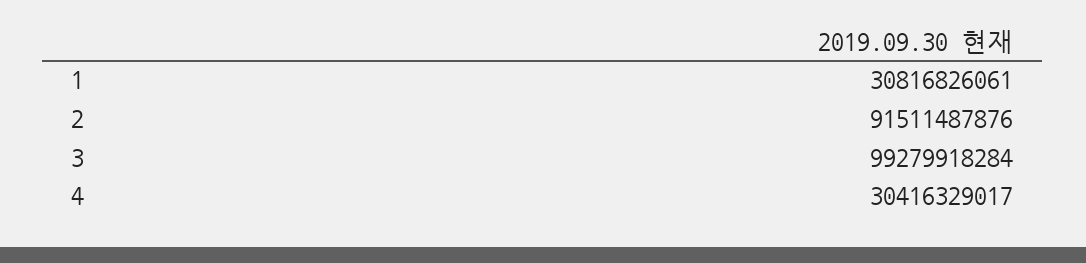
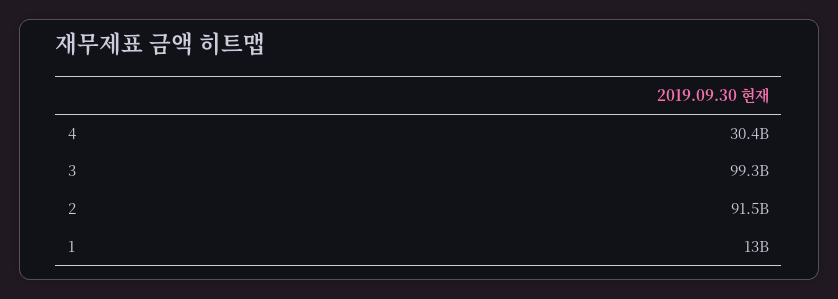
  {
-   "1": 30816826061,
+   "1": 13000000000,
    "2": 91511487876,
    "3": 99279918284,
    "4": 30416329017
  }

